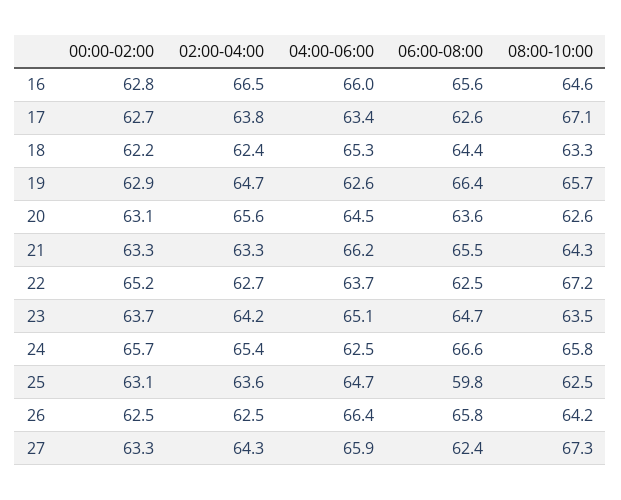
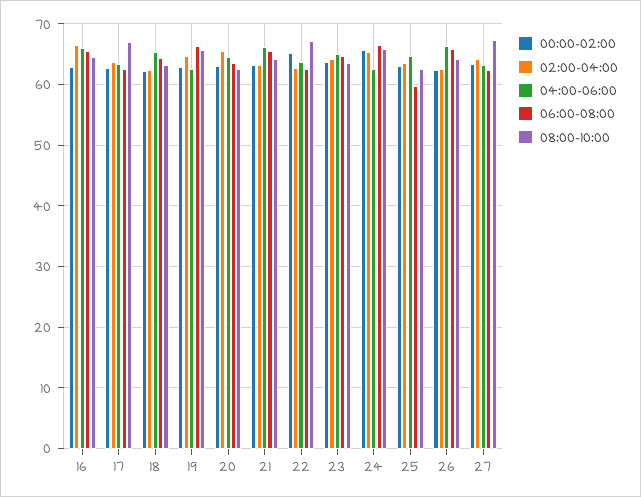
  {
    "00:00-02:00": {
      "16": 62.8,
      "17": 62.7,
      "18": 62.2,
      "19": 62.9,
      "20": 63.1,
      "21": 63.3,
      "22": 65.2,
      "23": 63.7,
      "24": 65.7,
      "25": 63.1,
      "26": 62.5,
      "27": 63.3
    },
    "02:00-04:00": {
      "16": 66.5,
      "17": 63.8,
      "18": 62.4,
      "19": 64.7,
      "20": 65.6,
      "21": 63.3,
      "22": 62.7,
      "23": 64.2,
      "24": 65.4,
      "25": 63.6,
      "26": 62.5,
      "27": 64.3
    },
    "04:00-06:00": {
      "16": 66,
      "17": 63.4,
      "18": 65.3,
      "19": 62.6,
      "20": 64.5,
      "21": 66.2,
      "22": 63.7,
      "23": 65.1,
      "24": 62.5,
      "25": 64.7,
      "26": 66.4,
-     "27": 65.9
+     "27": 63
    },
    "06:00-08:00": {
      "16": 65.6,
      "17": 62.6,
      "18": 64.4,
      "19": 66.4,
      "20": 63.6,
      "21": 65.5,
      "22": 62.5,
      "23": 64.7,
      "24": 66.6,
      "25": 59.8,
      "26": 65.8,
      "27": 62.4
    },
    "08:00-10:00": {
      "16": 64.6,
      "17": 67.1,
      "18": 63.3,
      "19": 65.7,
      "20": 62.6,
      "21": 64.3,
      "22": 67.2,
      "23": 63.5,
      "24": 65.8,
      "25": 62.5,
      "26": 64.2,
      "27": 67.3
    }
  }

